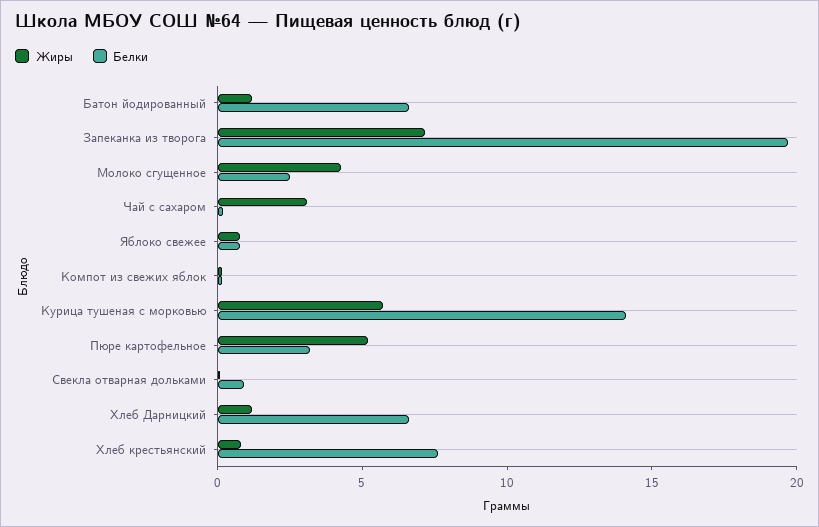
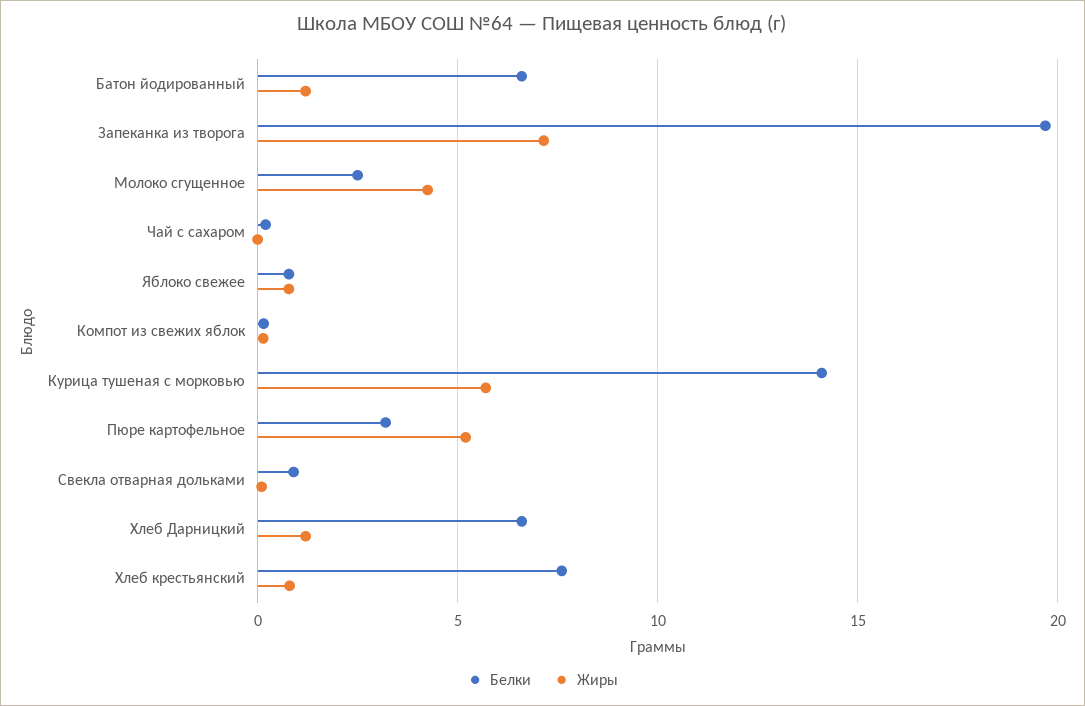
  {
    "Жиры": {
      "Батон йодированный": 1,
      "Запеканка из творога": 7,
      "Молоко сгущенное": 4.5,
-     "Чай с сахаром": 3,
+     "Чай с сахаром": 0,
      "Яблоко свежее": 1,
      "Компот из свежих яблок": 0,
      "Курица тушеная с морковью": 5.5,
      "Пюре картофельное": 5,
      "Свекла отварная дольками": 0,
      "Хлеб Дарницкий": 1,
      "Хлеб крестьянский": 1
    },
    "Белки": {
      "Батон йодированный": 6.5,
      "Запеканка из творога": 19.5,
      "Молоко сгущенное": 2.5,
      "Чай с сахаром": 0,
      "Яблоко свежее": 1,
      "Компот из свежих яблок": 0,
      "Курица тушеная с морковью": 14,
      "Пюре картофельное": 3,
      "Свекла отварная дольками": 1,
      "Хлеб Дарницкий": 6.5,
      "Хлеб крестьянский": 7.5
    }
  }

